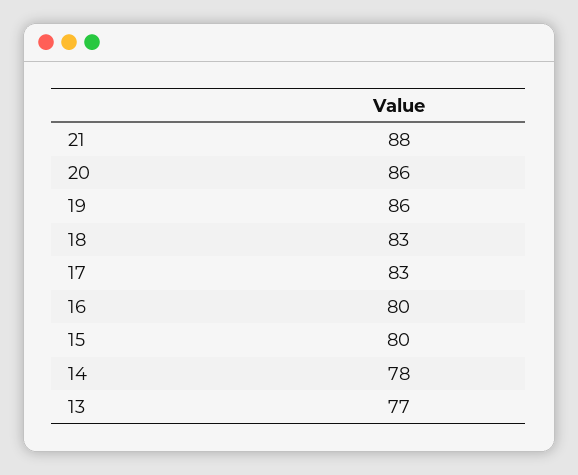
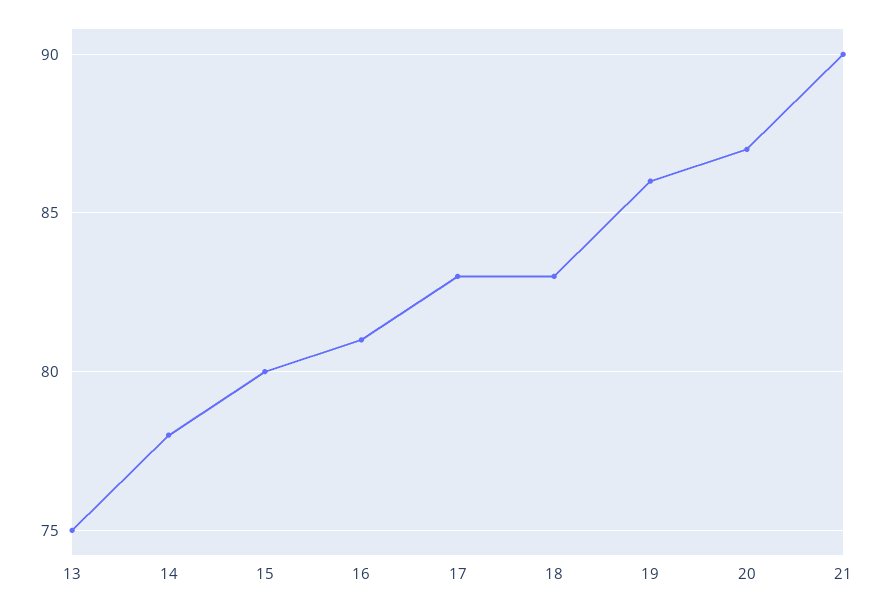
  {
-   "21": 88,
+   "21": 90,
-   "20": 86,
+   "20": 87,
    "19": 86,
    "18": 83,
    "17": 83,
-   "16": 80,
+   "16": 81,
    "15": 80,
    "14": 78,
-   "13": 77
+   "13": 75
  }

